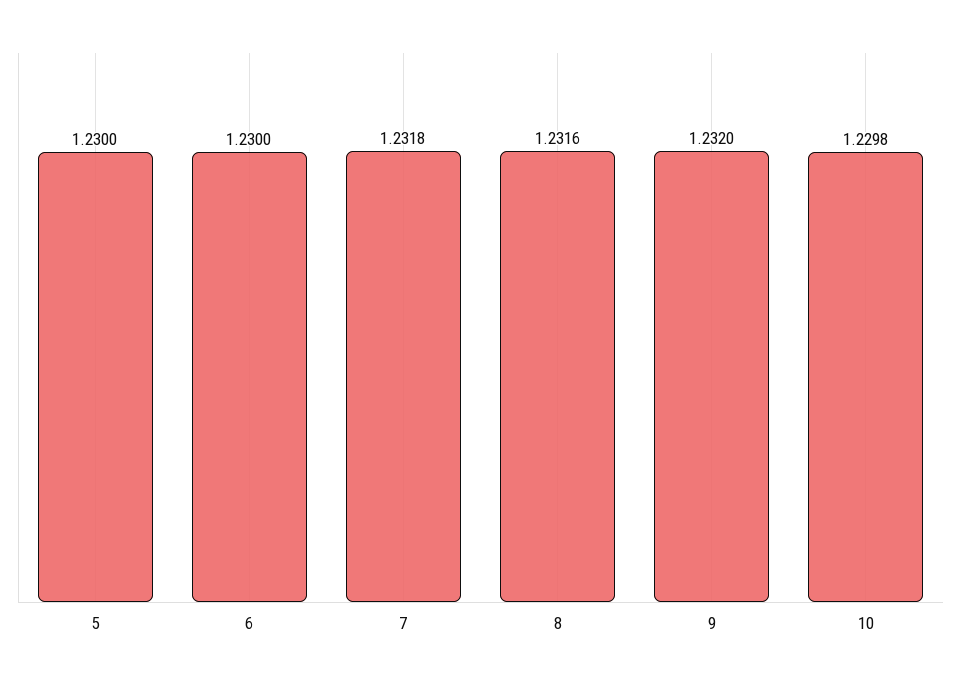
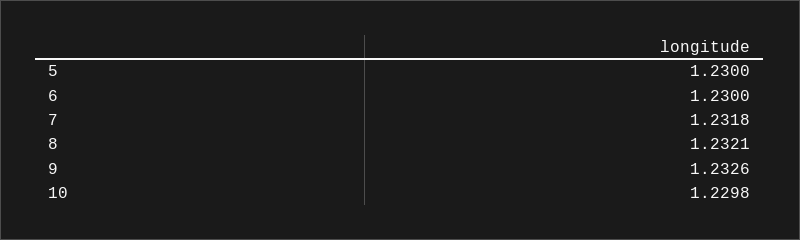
  {
    "5": 1.23,
    "6": 1.23,
    "7": 1.2318,
-   "8": 1.2316,
+   "8": 1.2321,
-   "9": 1.232,
+   "9": 1.2326,
    "10": 1.2298
  }

